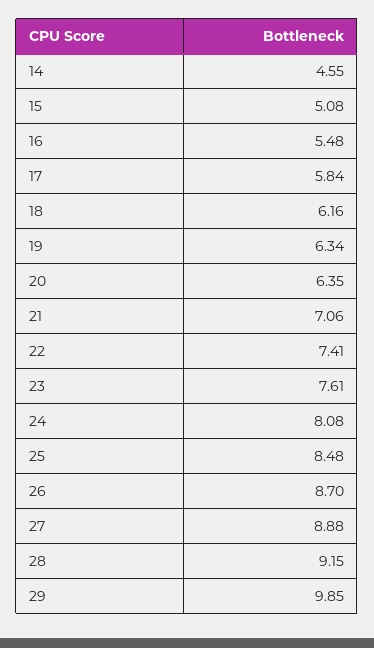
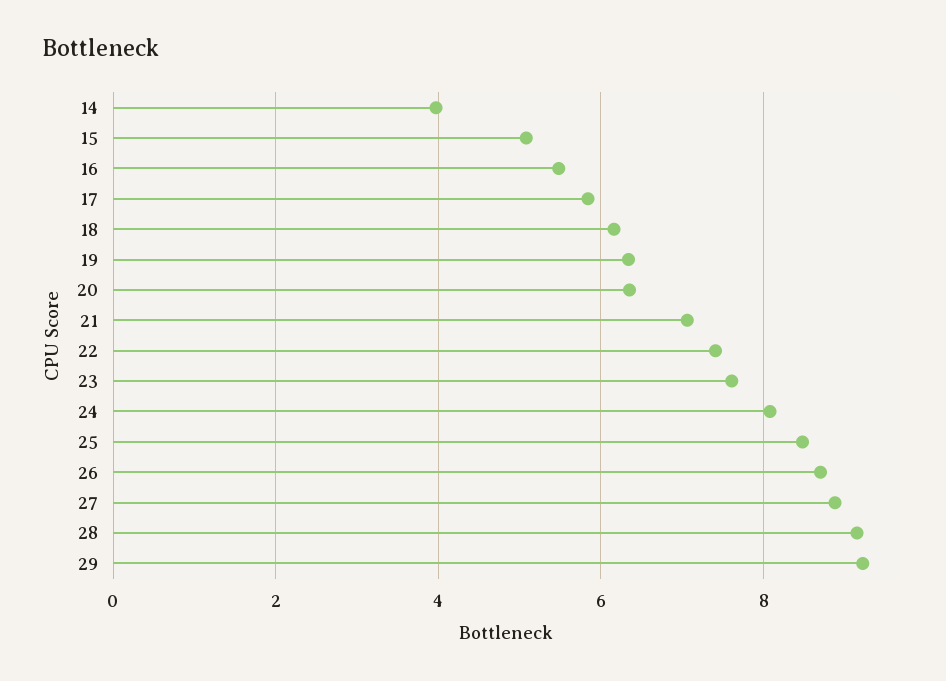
  {
-   "14": 4.55,
+   "14": 4,
    "15": 5.08,
    "16": 5.48,
    "17": 5.84,
    "18": 6.16,
    "19": 6.34,
    "20": 6.35,
    "21": 7.06,
    "22": 7.41,
    "23": 7.61,
    "24": 8.08,
    "25": 8.48,
    "26": 8.7,
    "27": 8.88,
    "28": 9.15,
-   "29": 9.85
+   "29": 9.2
  }

